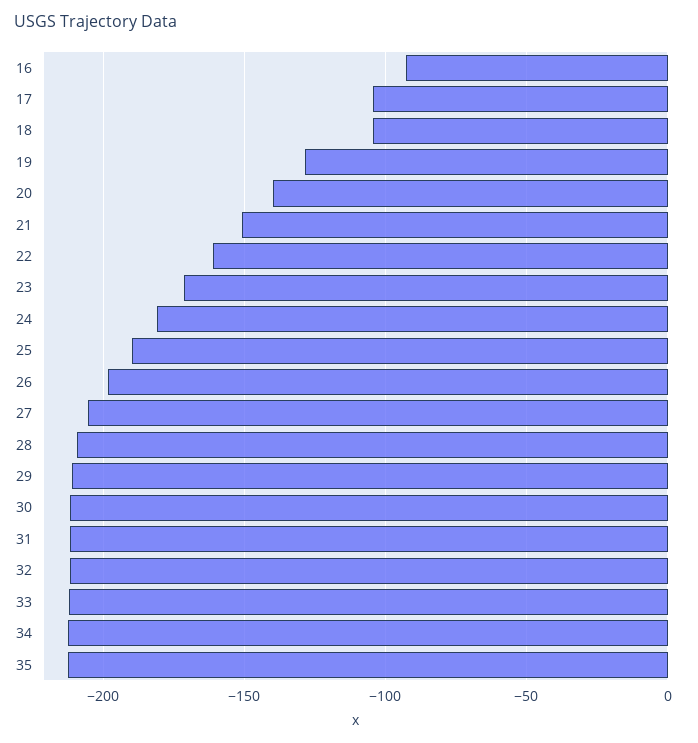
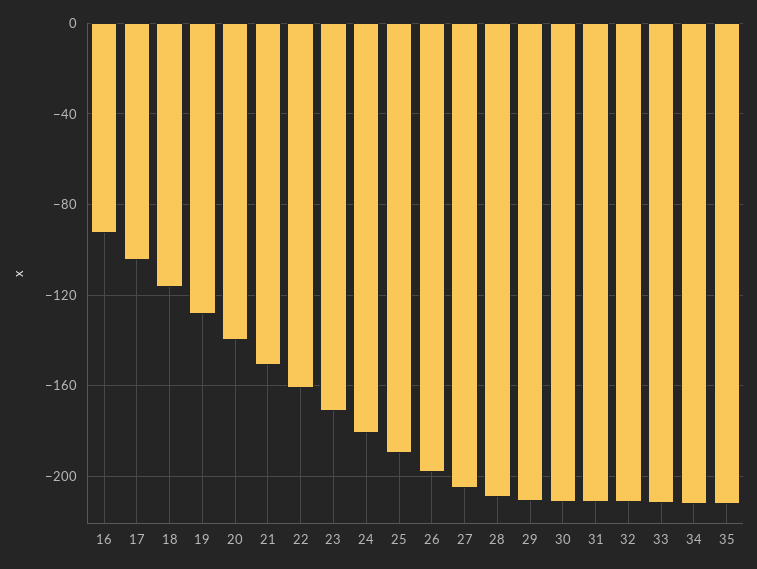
  {
    "16": -95,
    "17": -105,
-   "18": -105,
+   "18": -115,
    "19": -130,
    "20": -140,
    "21": -150,
    "22": -160,
    "23": -170,
    "24": -180,
    "25": -190,
    "26": -200,
    "27": -205,
    "28": -210,
    "29": -210,
    "30": -210,
    "31": -210,
    "32": -210,
    "33": -210,
    "34": -215,
    "35": -215
  }

